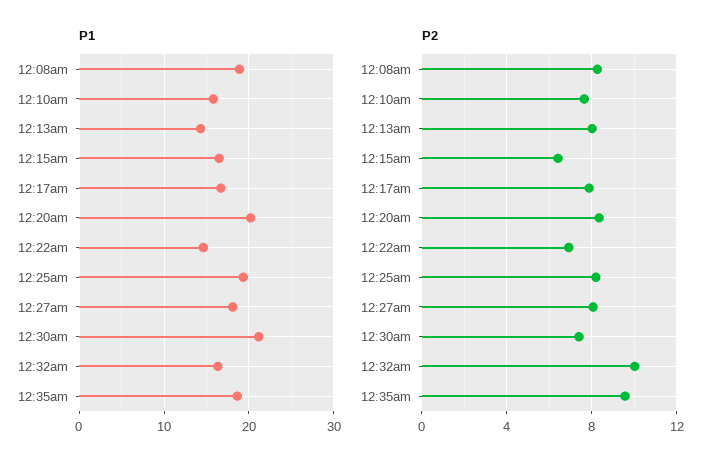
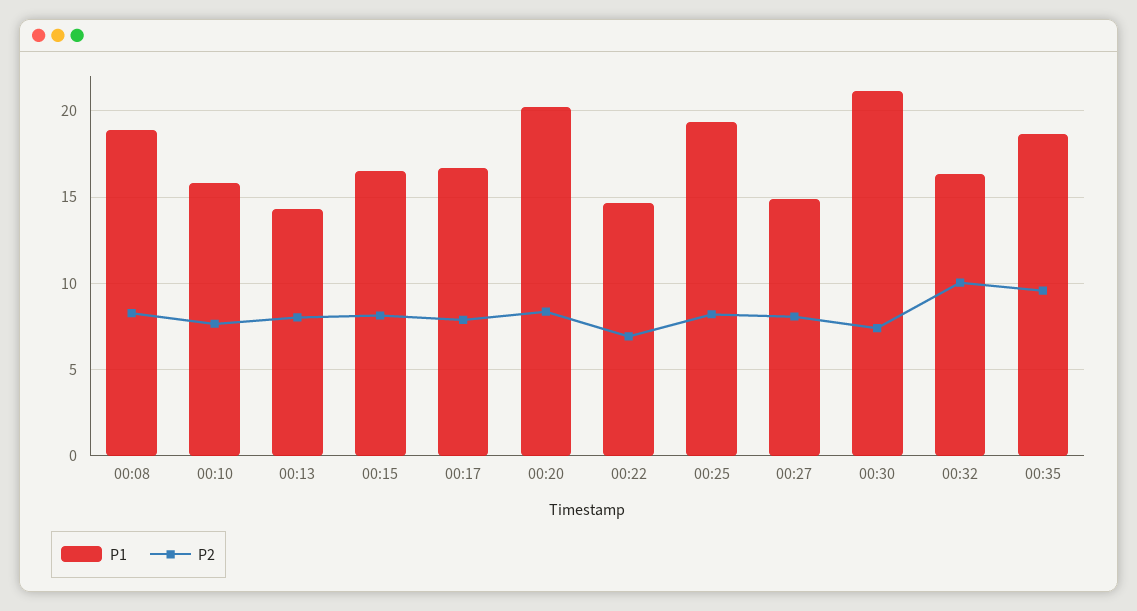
  {
    "P1": {
      "12:08am": 19,
      "12:10am": 16,
      "12:13am": 14.5,
      "12:15am": 16.5,
      "12:17am": 16.5,
      "12:20am": 20,
      "12:22am": 14.5,
      "12:25am": 19.5,
-     "12:27am": 18,
+     "12:27am": 15,
      "12:30am": 21,
      "12:32am": 16.5,
      "12:35am": 18.5
    },
    "P2": {
      "12:08am": 8.5,
      "12:10am": 7.5,
      "12:13am": 8,
-     "12:15am": 6.5,
+     "12:15am": 8,
      "12:17am": 8,
      "12:20am": 8.5,
      "12:22am": 7,
      "12:25am": 8,
      "12:27am": 8,
      "12:30am": 7.5,
      "12:32am": 10,
      "12:35am": 9.5
    }
  }

